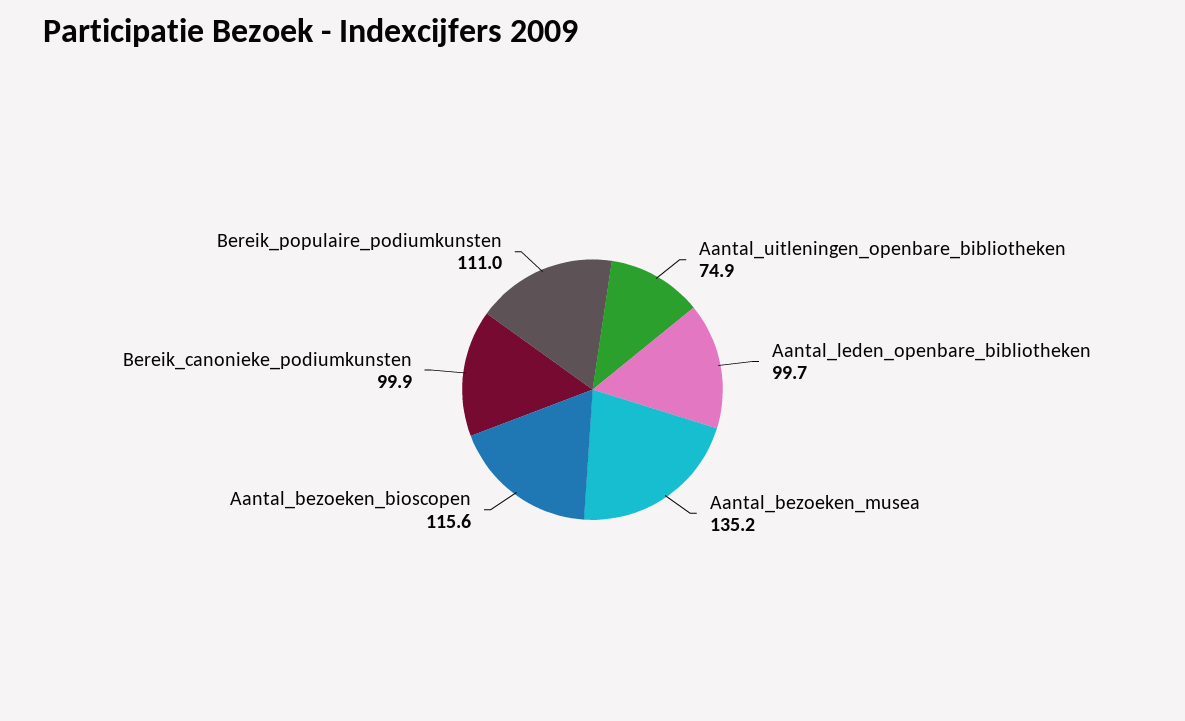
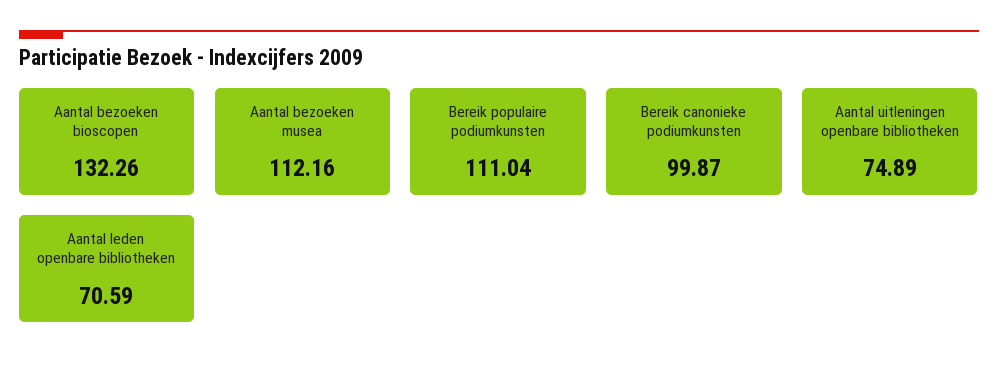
  {
    "Aantal_uitleningen_openbare_bibliotheken": 74.89,
-   "Aantal_leden_openbare_bibliotheken": 99.7,
+   "Aantal_leden_openbare_bibliotheken": 70.59,
-   "Aantal_bezoeken_musea": 135.2,
+   "Aantal_bezoeken_musea": 112.16,
-   "Aantal_bezoeken_bioscopen": 115.6,
+   "Aantal_bezoeken_bioscopen": 132.26,
    "Bereik_canonieke_podiumkunsten": 99.87,
    "Bereik_populaire_podiumkunsten": 111.04
  }

